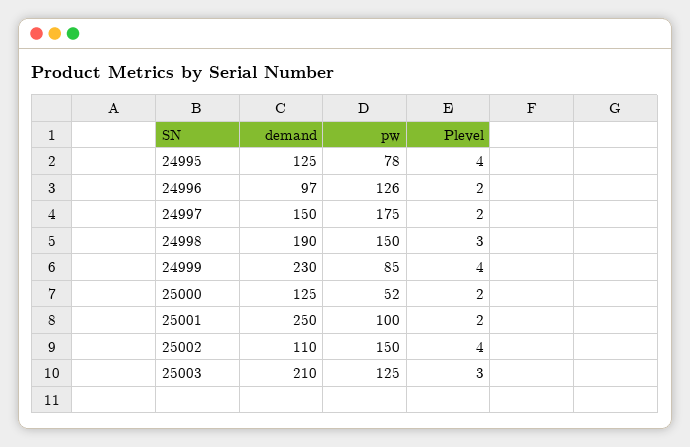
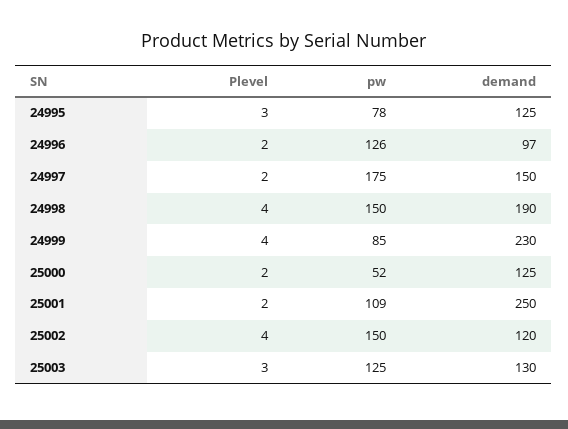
  {
    "demand": {
      "24995": 125,
      "24996": 97,
      "24997": 150,
      "24998": 190,
      "24999": 230,
      "25000": 125,
      "25001": 250,
-     "25002": 110,
+     "25002": 120,
-     "25003": 210
+     "25003": 130
    },
    "pw": {
      "24995": 78,
      "24996": 126,
      "24997": 175,
      "24998": 150,
      "24999": 85,
      "25000": 52,
-     "25001": 100,
+     "25001": 109,
      "25002": 150,
      "25003": 125
    },
    "Plevel": {
-     "24995": 4,
+     "24995": 3,
      "24996": 2,
      "24997": 2,
-     "24998": 3,
+     "24998": 4,
      "24999": 4,
      "25000": 2,
      "25001": 2,
      "25002": 4,
      "25003": 3
    }
  }

